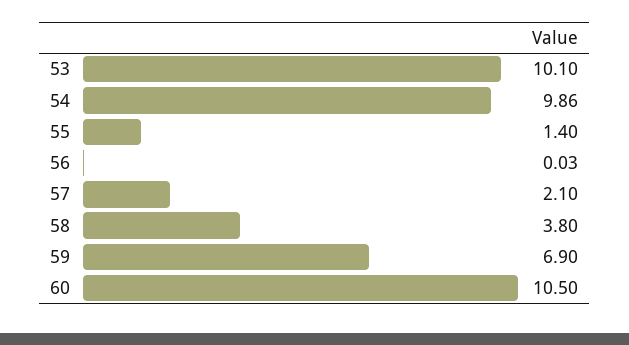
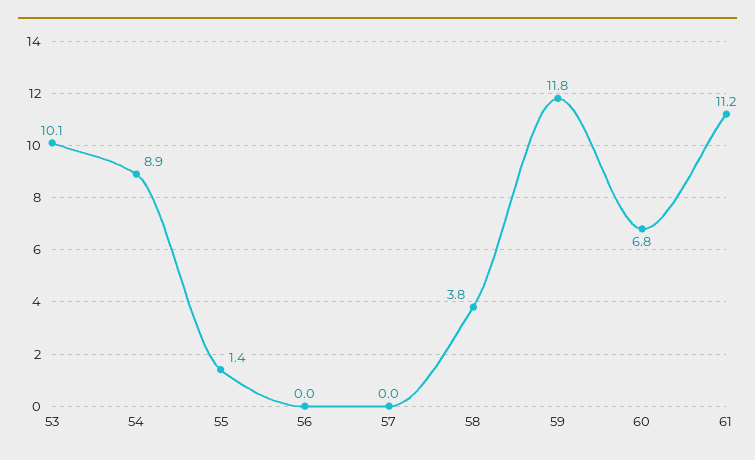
  {
    "53": 10.1,
-   "54": 9.86,
+   "54": 8.9,
    "55": 1.4,
    "56": 0.03,
-   "57": 2.1,
+   "57": 0,
    "58": 3.8,
-   "59": 6.9,
+   "59": 11.8,
-   "60": 10.5
+   "60": 6.8,
+   "61": 11.2
  }

